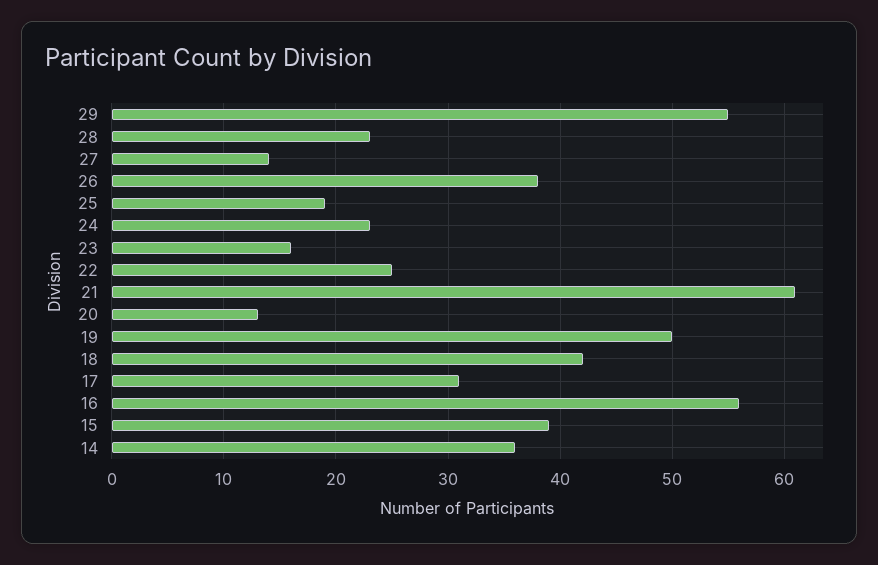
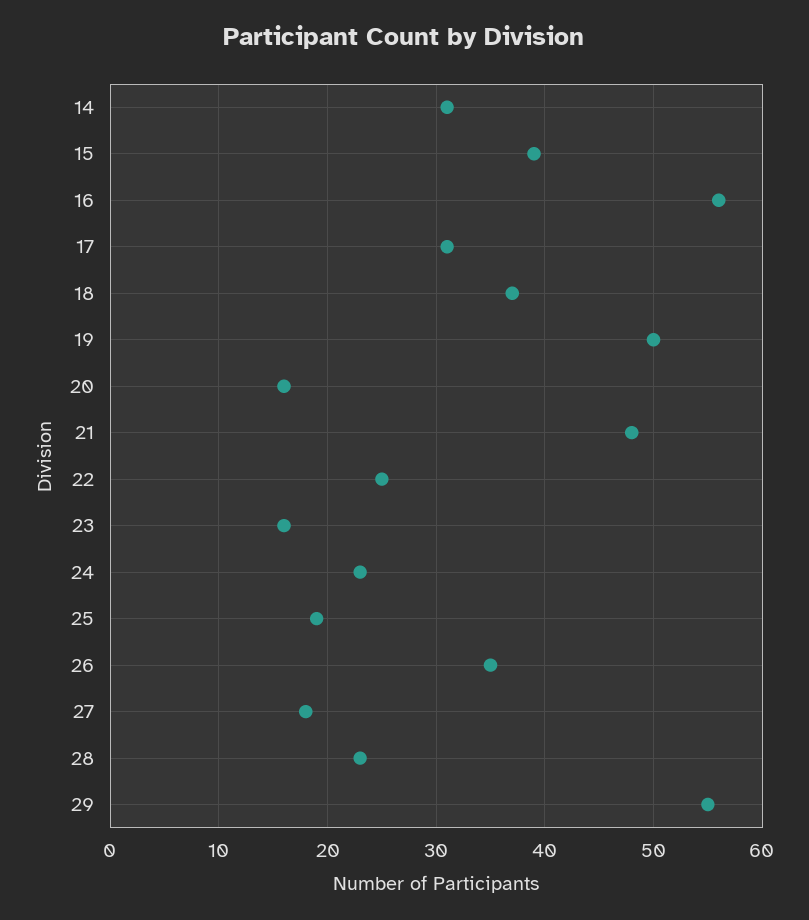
  {
    "29": 55,
    "28": 23,
-   "27": 14,
+   "27": 18,
-   "26": 38,
+   "26": 35,
    "25": 19,
    "24": 23,
    "23": 16,
    "22": 25,
-   "21": 61,
+   "21": 48,
-   "20": 13,
+   "20": 16,
    "19": 50,
-   "18": 42,
+   "18": 37,
    "17": 31,
    "16": 56,
    "15": 39,
-   "14": 36
+   "14": 31
  }

